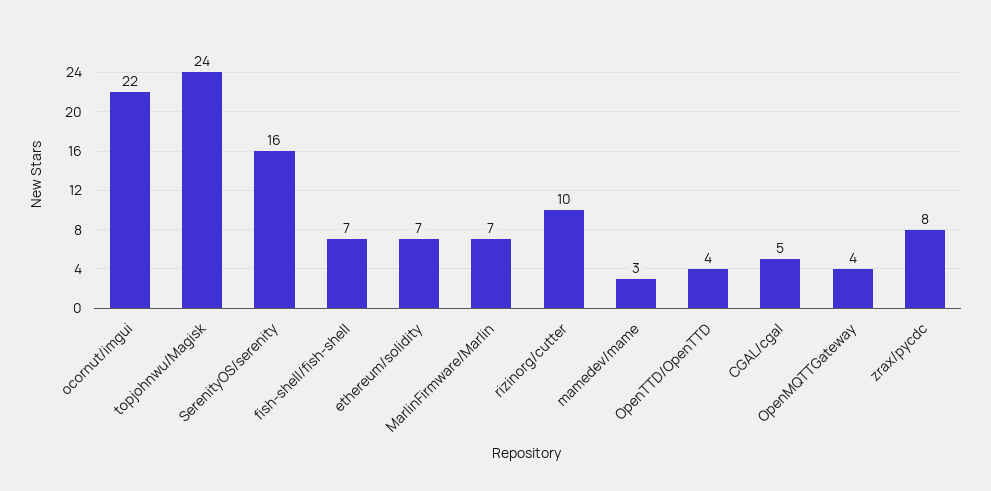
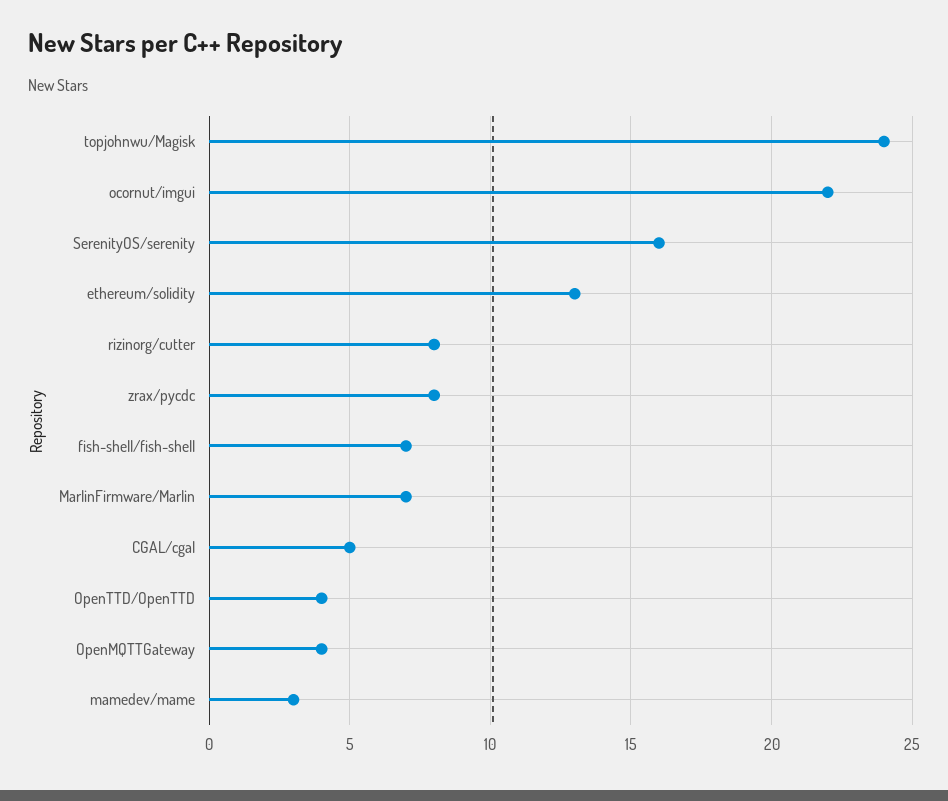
  {
    "ocornut/imgui": 22,
    "topjohnwu/Magisk": 24,
    "SerenityOS/serenity": 16,
    "fish-shell/fish-shell": 7,
-   "ethereum/solidity": 7,
+   "ethereum/solidity": 13,
    "MarlinFirmware/Marlin": 7,
-   "rizinorg/cutter": 10,
+   "rizinorg/cutter": 8,
    "mamedev/mame": 3,
    "OpenTTD/OpenTTD": 4,
    "CGAL/cgal": 5,
    "OpenMQTTGateway": 4,
    "zrax/pycdc": 8
  }

